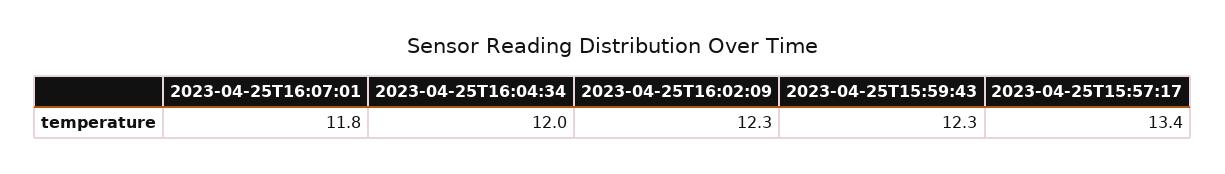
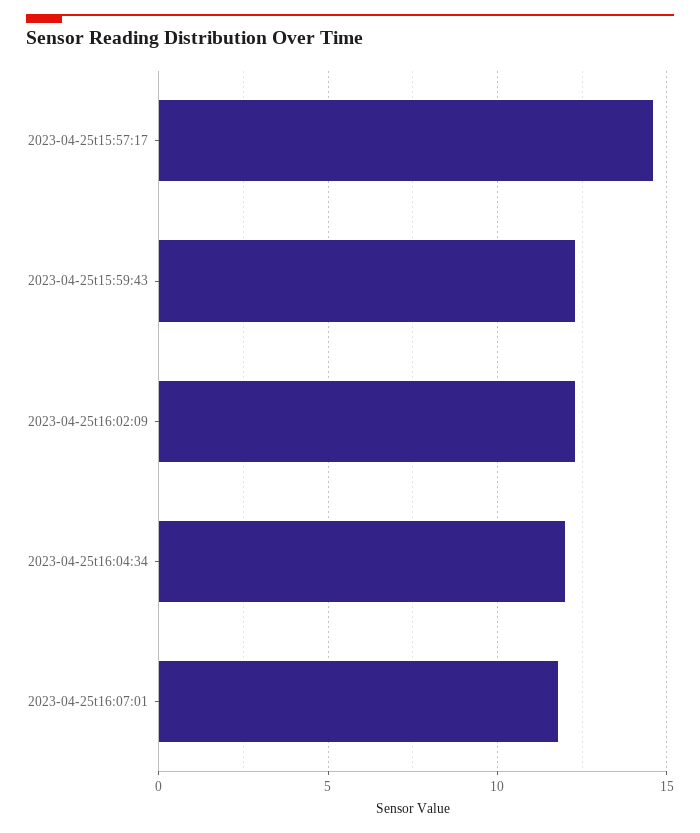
  {
    "2023-04-25T16:07:01": 11.8,
    "2023-04-25T16:04:34": 12,
    "2023-04-25T16:02:09": 12.3,
    "2023-04-25T15:59:43": 12.3,
-   "2023-04-25T15:57:17": 13.4
+   "2023-04-25T15:57:17": 14.5
  }

